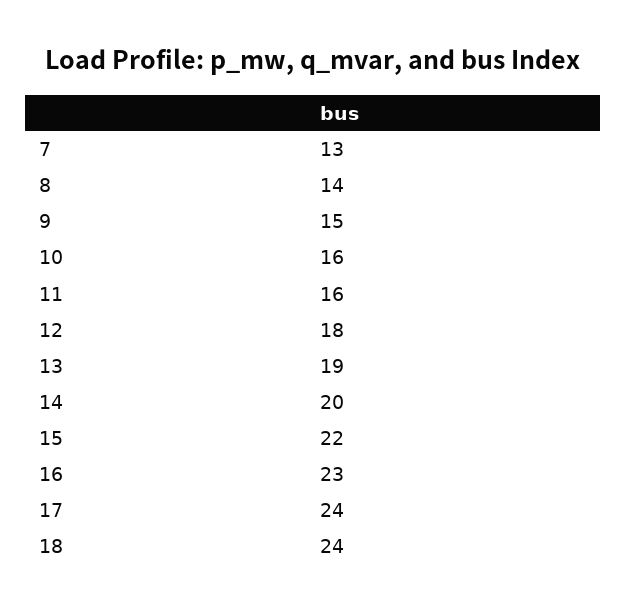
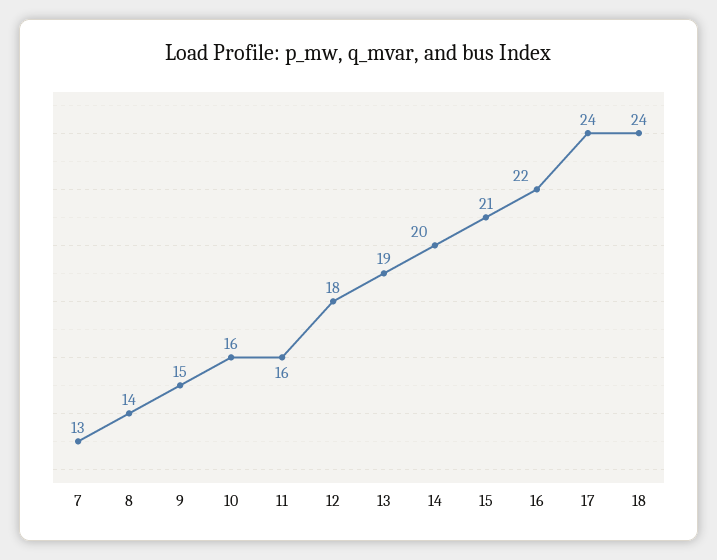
  {
    "7": 13,
    "8": 14,
    "9": 15,
    "10": 16,
    "11": 16,
    "12": 18,
    "13": 19,
    "14": 20,
-   "15": 22,
+   "15": 21,
-   "16": 23,
+   "16": 22,
    "17": 24,
    "18": 24
  }

